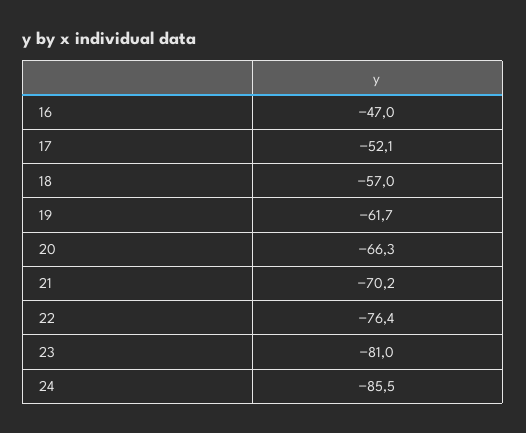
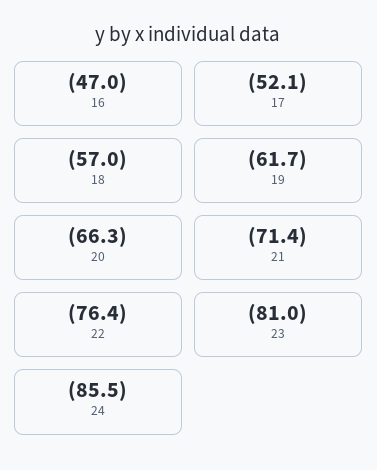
  {
    "16": -47,
    "17": -52.1,
    "18": -57,
    "19": -61.7,
    "20": -66.3,
-   "21": -70.2,
+   "21": -71.4,
    "22": -76.4,
    "23": -81,
    "24": -85.5
  }

